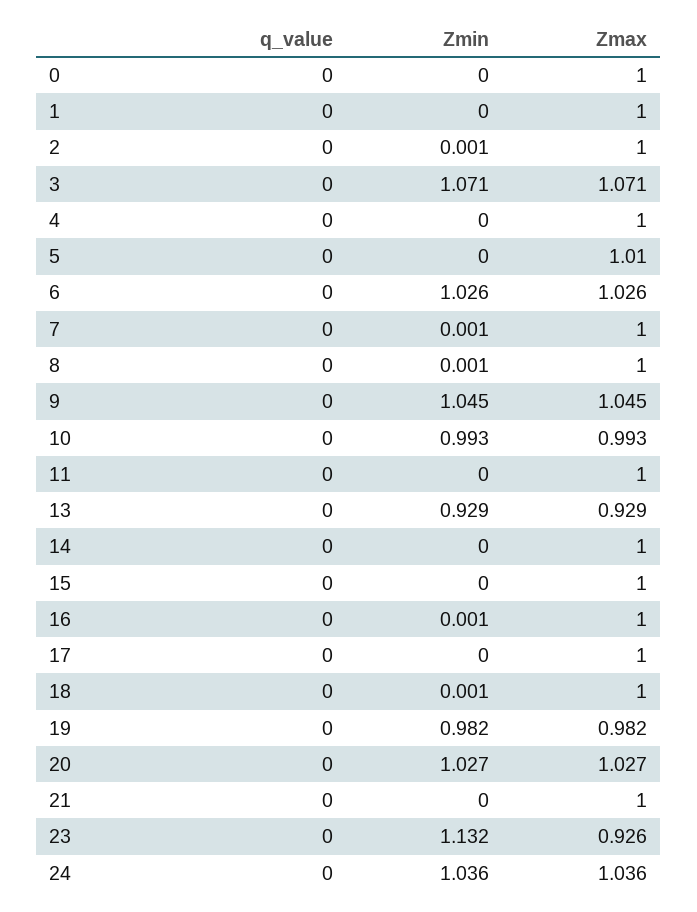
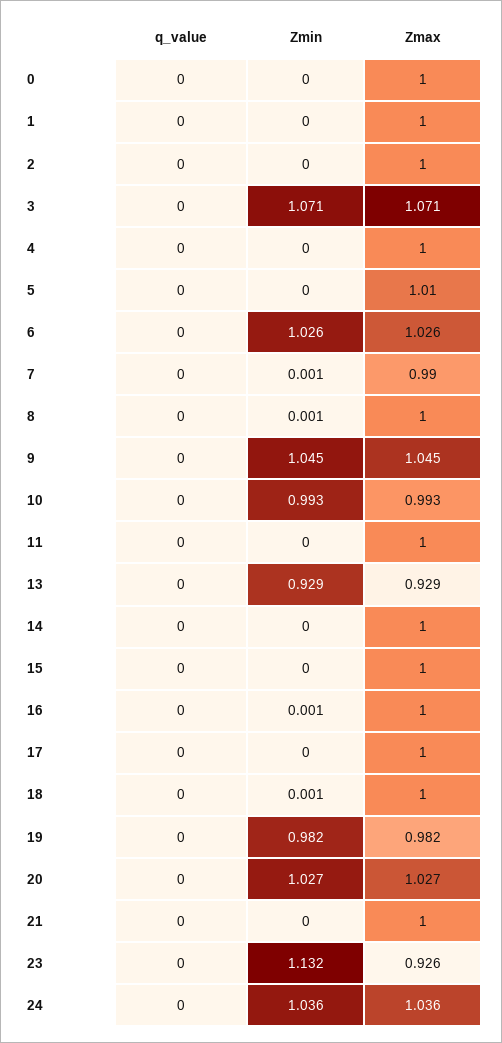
  {
    "q_value": {
      "0": 0,
      "1": 0,
      "2": 0,
      "3": 0,
      "4": 0,
      "5": 0,
      "6": 0,
      "7": 0,
      "8": 0,
      "9": 0,
      "10": 0,
      "11": 0,
      "13": 0,
      "14": 0,
      "15": 0,
      "16": 0,
      "17": 0,
      "18": 0,
      "19": 0,
      "20": 0,
      "21": 0,
      "23": 0,
      "24": 0
    },
    "Zmin": {
      "0": 0,
      "1": 0,
-     "2": 0.001,
+     "2": 0,
      "3": 1.071,
      "4": 0,
      "5": 0,
      "6": 1.026,
      "7": 0.001,
      "8": 0.001,
      "9": 1.045,
      "10": 0.993,
      "11": 0,
      "13": 0.929,
      "14": 0,
      "15": 0,
      "16": 0.001,
      "17": 0,
      "18": 0.001,
      "19": 0.982,
      "20": 1.027,
      "21": 0,
      "23": 1.132,
      "24": 1.036
    },
    "Zmax": {
      "0": 1,
      "1": 1,
      "2": 1,
      "3": 1.071,
      "4": 1,
      "5": 1.01,
      "6": 1.026,
-     "7": 1,
+     "7": 0.99,
      "8": 1,
      "9": 1.045,
      "10": 0.993,
      "11": 1,
      "13": 0.929,
      "14": 1,
      "15": 1,
      "16": 1,
      "17": 1,
      "18": 1,
      "19": 0.982,
      "20": 1.027,
      "21": 1,
      "23": 0.926,
      "24": 1.036
    }
  }

